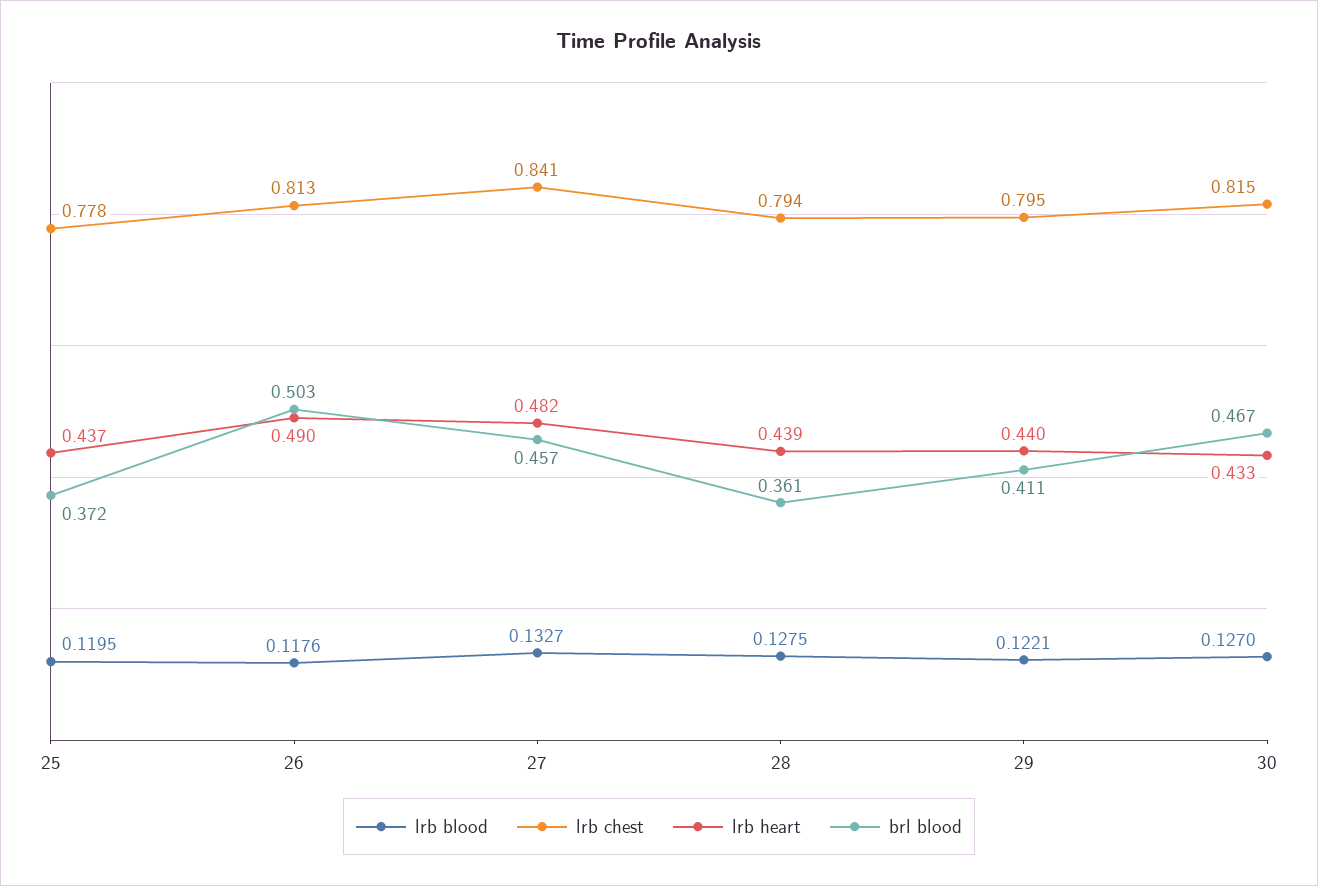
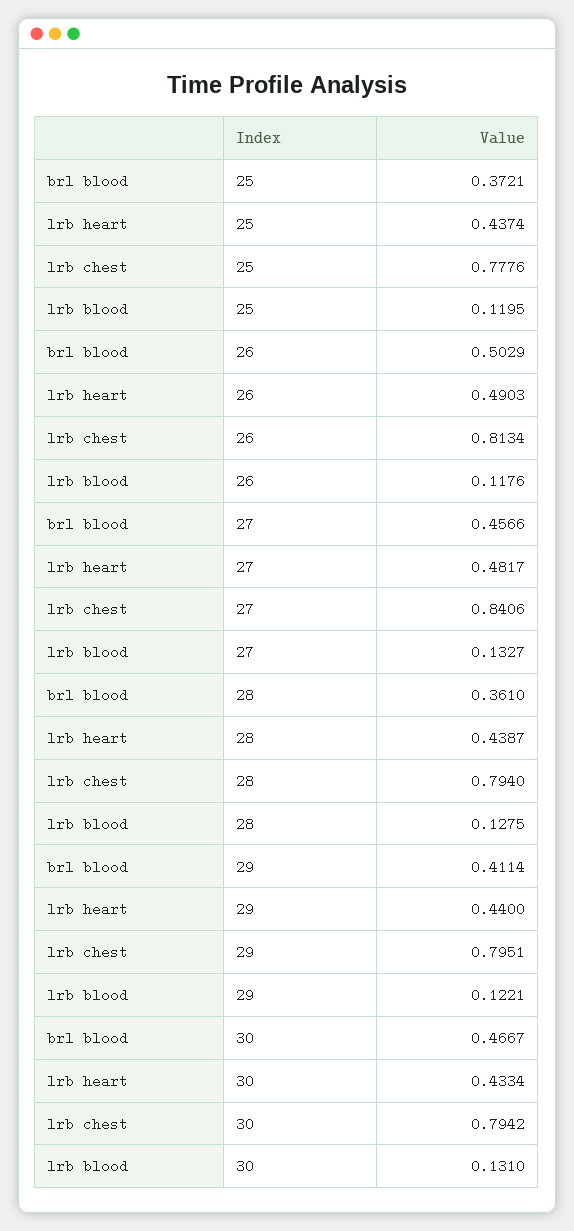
  {
    "lrb blood": {
      "25": 0.1195,
      "26": 0.1176,
      "27": 0.1327,
      "28": 0.1275,
      "29": 0.1221,
-     "30": 0.127
+     "30": 0.131
    },
    "lrb chest": {
      "25": 0.7776,
      "26": 0.8134,
      "27": 0.8406,
      "28": 0.794,
      "29": 0.7951,
-     "30": 0.815
+     "30": 0.7942
    },
    "lrb heart": {
      "25": 0.4374,
      "26": 0.4903,
      "27": 0.4817,
      "28": 0.4387,
      "29": 0.44,
      "30": 0.4334
    },
    "brl blood": {
      "25": 0.3721,
      "26": 0.5029,
      "27": 0.4566,
      "28": 0.361,
      "29": 0.4114,
      "30": 0.4667
    }
  }

